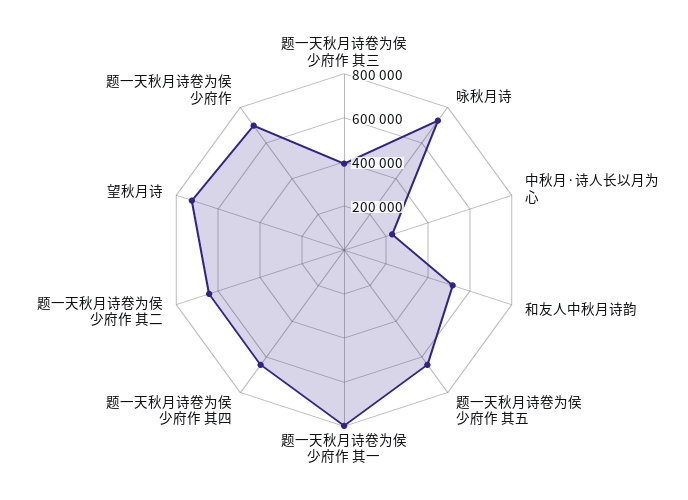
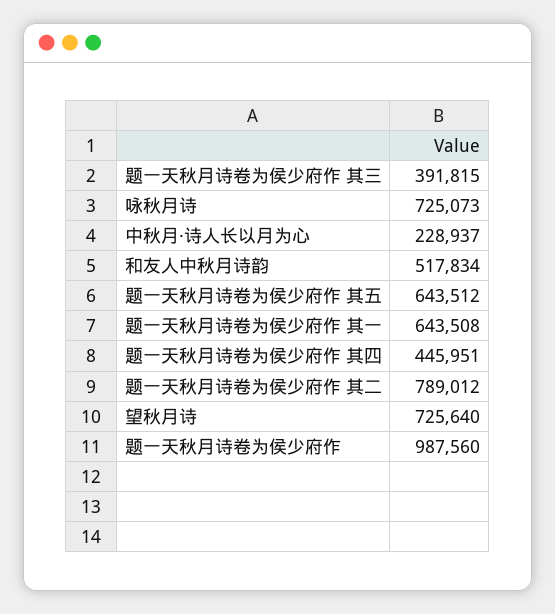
  {
    "题一天秋月诗卷为侯少府作 其三": 391815,
    "咏秋月诗": 725073,
    "中秋月·诗人长以月为心": 228937,
    "和友人中秋月诗韵": 517834,
    "题一天秋月诗卷为侯少府作 其五": 643512,
-   "题一天秋月诗卷为侯少府作 其一": 800000,
+   "题一天秋月诗卷为侯少府作 其一": 643508,
-   "题一天秋月诗卷为侯少府作 其四": 650000,
+   "题一天秋月诗卷为侯少府作 其四": 445951,
-   "题一天秋月诗卷为侯少府作 其二": 650000,
+   "题一天秋月诗卷为侯少府作 其二": 789012,
    "望秋月诗": 725640,
-   "题一天秋月诗卷为侯少府作": 700000
+   "题一天秋月诗卷为侯少府作": 987560
  }

